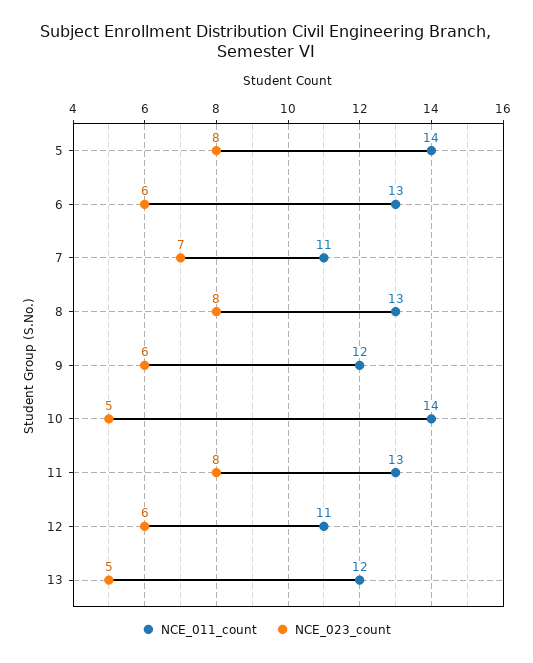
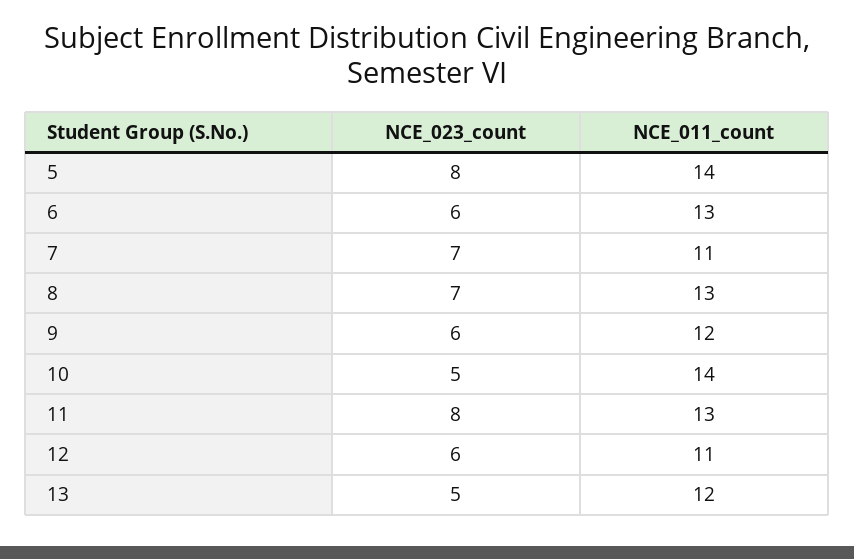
  {
    "NCE_011_count": {
      "5": 14,
      "6": 13,
      "7": 11,
      "8": 13,
      "9": 12,
      "10": 14,
      "11": 13,
      "12": 11,
      "13": 12
    },
    "NCE_023_count": {
      "5": 8,
      "6": 6,
      "7": 7,
-     "8": 8,
+     "8": 7,
      "9": 6,
      "10": 5,
      "11": 8,
      "12": 6,
      "13": 5
    }
  }

